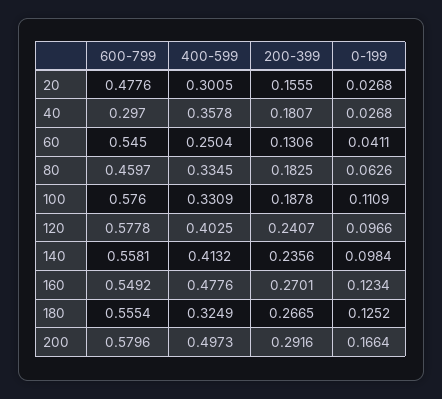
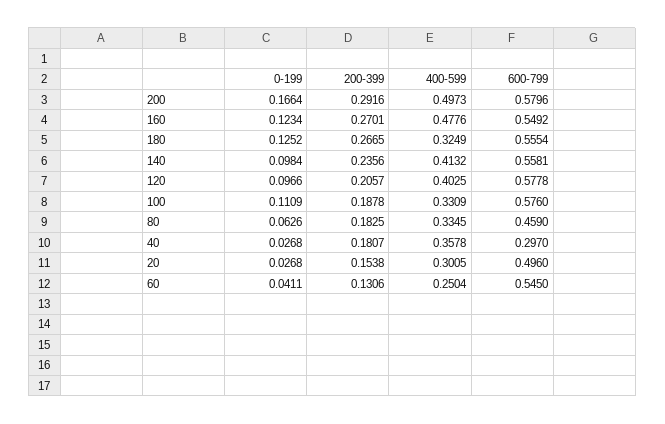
  {
    "600-799": {
-     "20": 0.4776,
+     "20": 0.496,
      "40": 0.297,
      "60": 0.545,
-     "80": 0.4597,
+     "80": 0.459,
      "100": 0.576,
      "120": 0.5778,
      "140": 0.5581,
      "160": 0.5492,
      "180": 0.5554,
      "200": 0.5796
    },
    "400-599": {
      "20": 0.3005,
      "40": 0.3578,
      "60": 0.2504,
      "80": 0.3345,
      "100": 0.3309,
      "120": 0.4025,
      "140": 0.4132,
      "160": 0.4776,
      "180": 0.3249,
      "200": 0.4973
    },
    "200-399": {
-     "20": 0.1555,
+     "20": 0.1538,
      "40": 0.1807,
      "60": 0.1306,
      "80": 0.1825,
      "100": 0.1878,
-     "120": 0.2407,
+     "120": 0.2057,
      "140": 0.2356,
      "160": 0.2701,
      "180": 0.2665,
      "200": 0.2916
    },
    "0-199": {
      "20": 0.0268,
      "40": 0.0268,
      "60": 0.0411,
      "80": 0.0626,
      "100": 0.1109,
      "120": 0.0966,
      "140": 0.0984,
      "160": 0.1234,
      "180": 0.1252,
      "200": 0.1664
    }
  }

